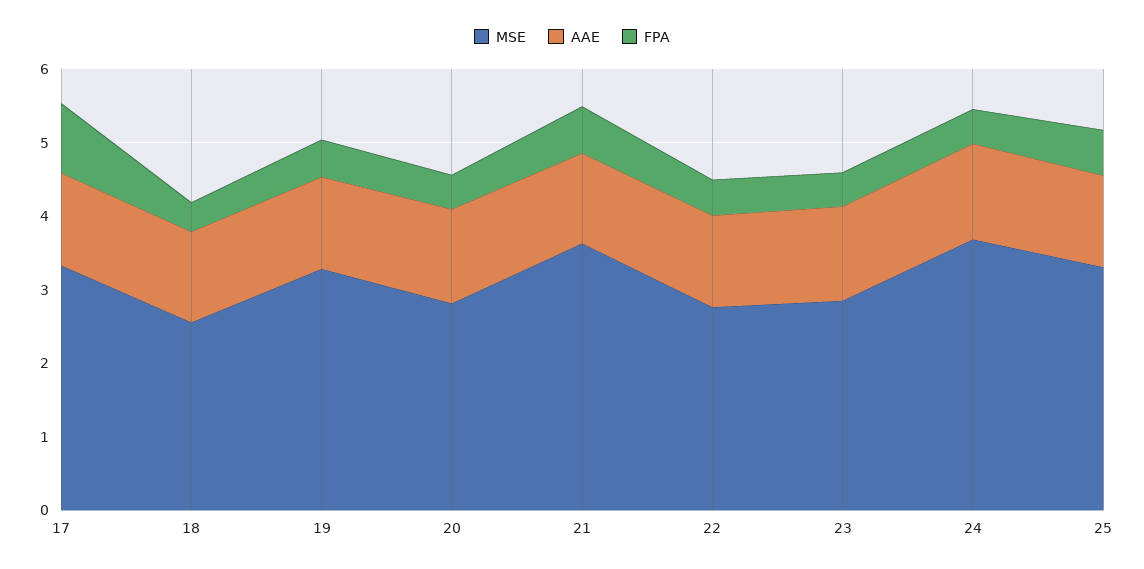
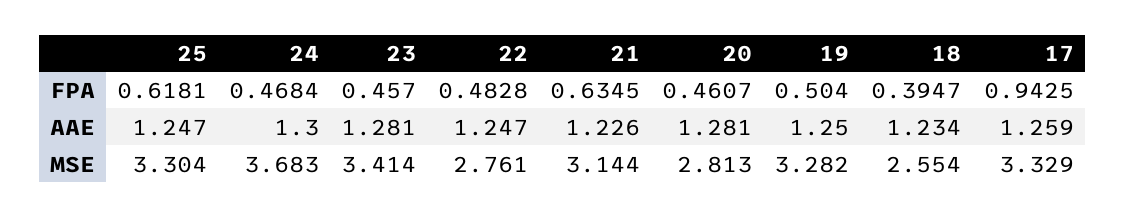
  {
    "MSE": {
      "17": 3.329,
      "18": 2.554,
      "19": 3.282,
      "20": 2.813,
-     "21": 3.6,
+     "21": 3.144,
      "22": 2.761,
-     "23": 2.8,
+     "23": 3.414,
      "24": 3.683,
      "25": 3.304
    },
    "AAE": {
      "17": 1.259,
      "18": 1.234,
      "19": 1.25,
      "20": 1.281,
      "21": 1.226,
      "22": 1.247,
      "23": 1.281,
      "24": 1.3,
      "25": 1.247
    },
    "FPA": {
      "17": 0.9425,
      "18": 0.3947,
      "19": 0.504,
      "20": 0.4607,
      "21": 0.6345,
      "22": 0.4828,
      "23": 0.457,
      "24": 0.4684,
      "25": 0.6181
    }
  }

